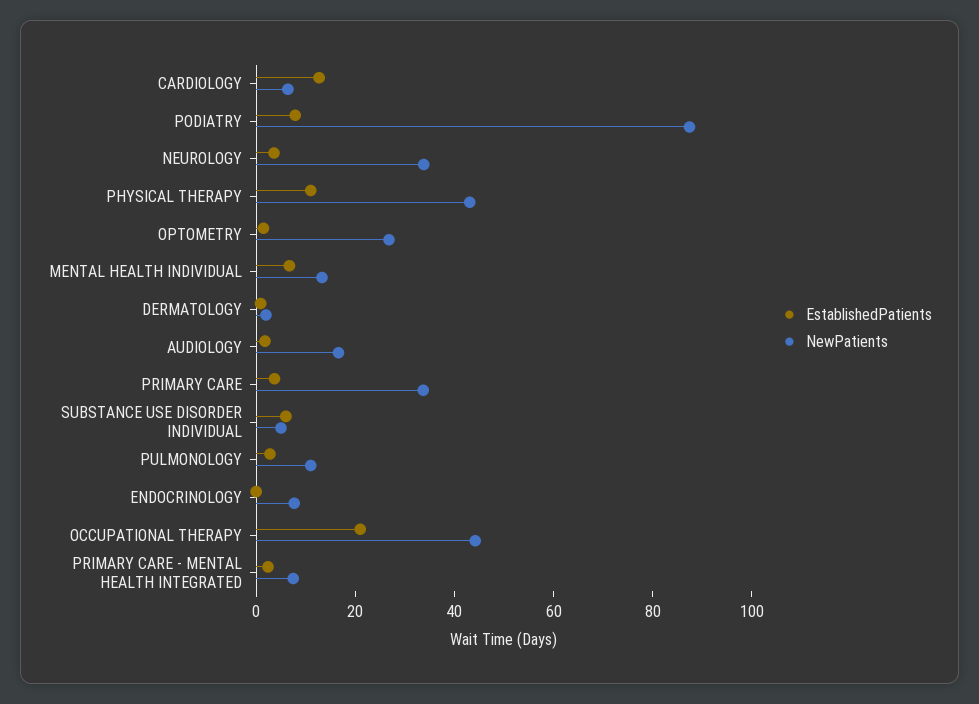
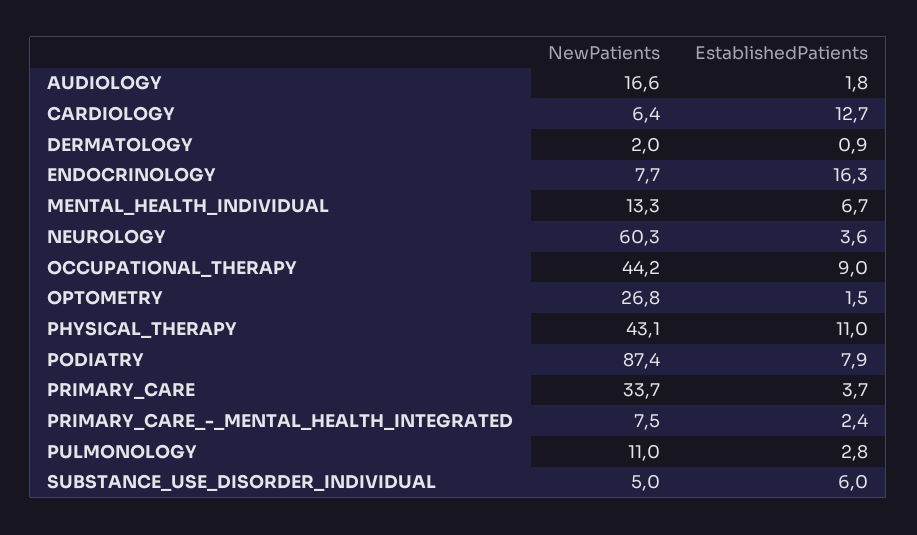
  {
    "EstablishedPatients": {
      "CARDIOLOGY": 12.7,
      "PODIATRY": 7.9,
      "NEUROLOGY": 3.6,
      "PHYSICAL THERAPY": 11,
      "OPTOMETRY": 1.5,
      "MENTAL HEALTH INDIVIDUAL": 6.7,
      "DERMATOLOGY": 0.9,
      "AUDIOLOGY": 1.8,
      "PRIMARY CARE": 3.7,
      "SUBSTANCE USE DISORDER INDIVIDUAL": 6,
      "PULMONOLOGY": 2.8,
-     "ENDOCRINOLOGY": 0,
+     "ENDOCRINOLOGY": 16.3,
-     "OCCUPATIONAL THERAPY": 20,
+     "OCCUPATIONAL THERAPY": 9,
      "PRIMARY CARE - MENTAL HEALTH INTEGRATED": 2.4
    },
    "NewPatients": {
      "CARDIOLOGY": 6.4,
      "PODIATRY": 87.4,
-     "NEUROLOGY": 35,
+     "NEUROLOGY": 60.3,
      "PHYSICAL THERAPY": 43.1,
      "OPTOMETRY": 26.8,
      "MENTAL HEALTH INDIVIDUAL": 13.3,
      "DERMATOLOGY": 2,
      "AUDIOLOGY": 16.6,
      "PRIMARY CARE": 33.7,
      "SUBSTANCE USE DISORDER INDIVIDUAL": 5,
      "PULMONOLOGY": 11,
      "ENDOCRINOLOGY": 7.7,
      "OCCUPATIONAL THERAPY": 44.2,
      "PRIMARY CARE - MENTAL HEALTH INTEGRATED": 7.5
    }
  }

